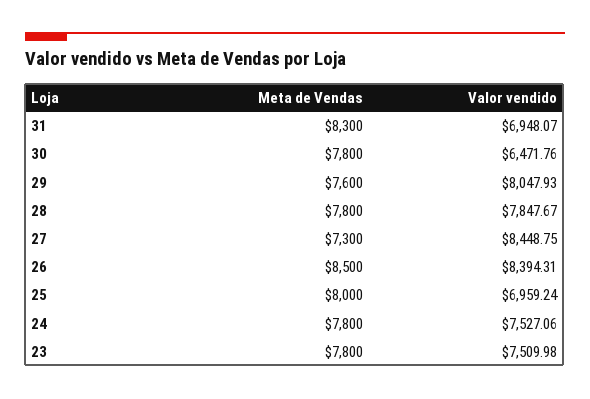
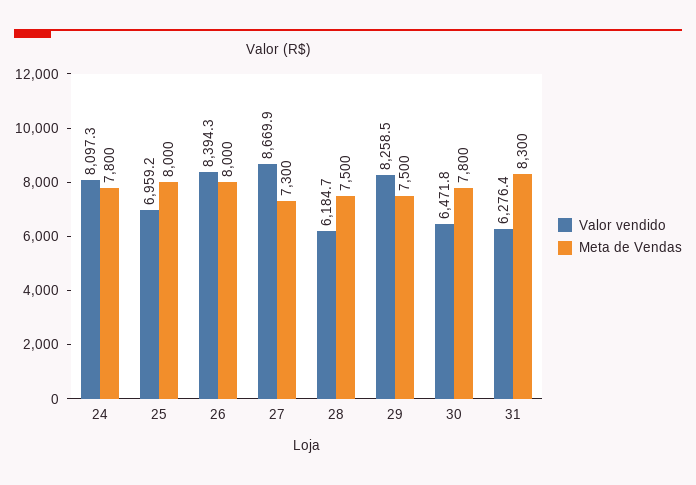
  {
    "Meta de Vendas": {
      "31": 8300,
      "30": 7800,
-     "29": 7600,
+     "29": 7500,
-     "28": 7800,
+     "28": 7500,
      "27": 7300,
-     "26": 8500,
+     "26": 8000,
      "25": 8000,
-     "24": 7800,
+     "24": 7800
-     "23": 7800
    },
    "Valor vendido": {
-     "31": 6948.07,
+     "31": 6276.4,
      "30": 6471.76,
-     "29": 8047.93,
+     "29": 8258.5,
-     "28": 7847.67,
+     "28": 6184.7,
-     "27": 8448.75,
+     "27": 8669.9,
      "26": 8394.31,
      "25": 6959.24,
-     "24": 7527.06,
+     "24": 8097.3
-     "23": 7509.98
    }
  }

